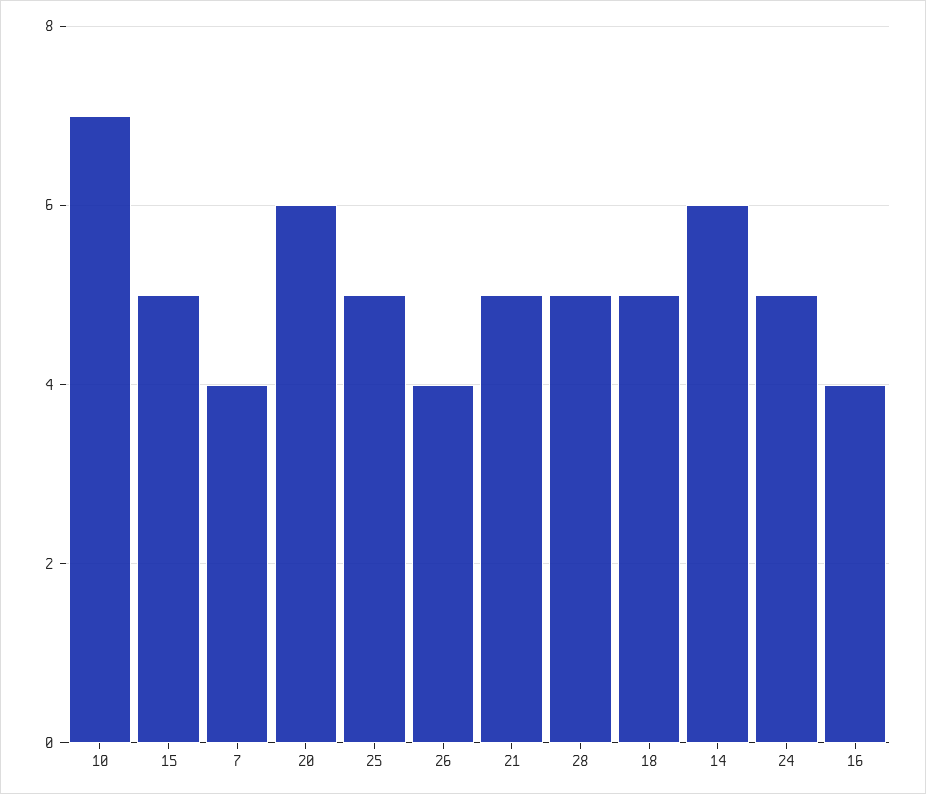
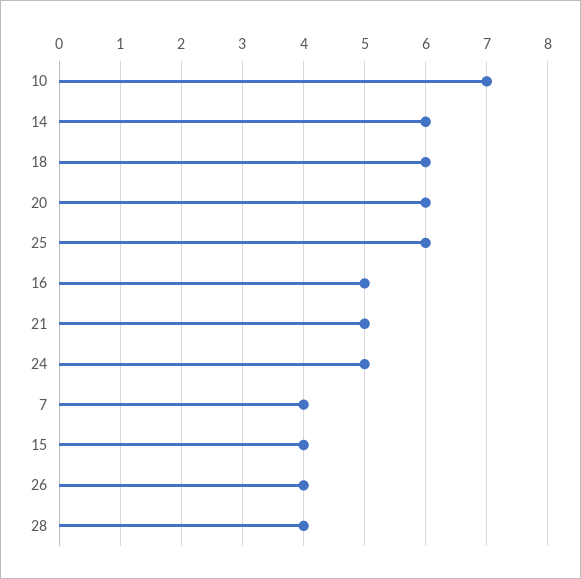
  {
    "10": 7,
-   "15": 5,
+   "15": 4,
    "7": 4,
    "20": 6,
-   "25": 5,
+   "25": 6,
    "26": 4,
    "21": 5,
-   "28": 5,
+   "28": 4,
-   "18": 5,
+   "18": 6,
    "14": 6,
    "24": 5,
-   "16": 4
+   "16": 5
  }

